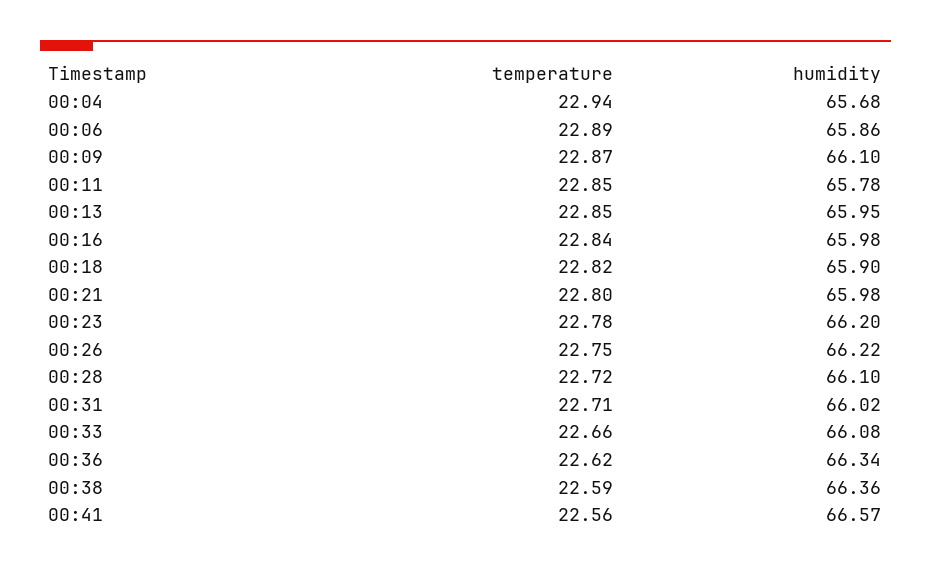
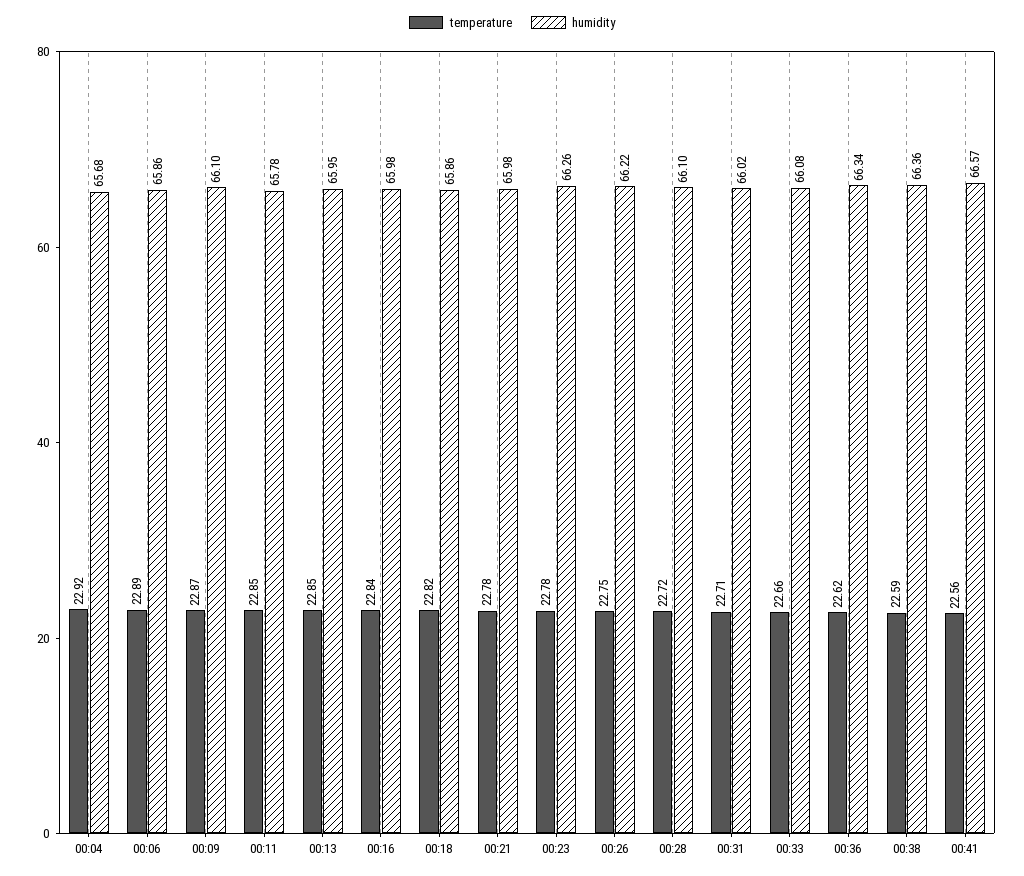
  {
    "temperature": {
-     "00:04": 22.94,
+     "00:04": 22.92,
      "00:06": 22.89,
      "00:09": 22.87,
      "00:11": 22.85,
      "00:13": 22.85,
      "00:16": 22.84,
      "00:18": 22.82,
-     "00:21": 22.8,
+     "00:21": 22.78,
      "00:23": 22.78,
      "00:26": 22.75,
      "00:28": 22.72,
      "00:31": 22.71,
      "00:33": 22.66,
      "00:36": 22.62,
      "00:38": 22.59,
      "00:41": 22.56
    },
    "humidity": {
      "00:04": 65.68,
      "00:06": 65.86,
      "00:09": 66.1,
      "00:11": 65.78,
      "00:13": 65.95,
      "00:16": 65.98,
-     "00:18": 65.9,
+     "00:18": 65.86,
      "00:21": 65.98,
-     "00:23": 66.2,
+     "00:23": 66.26,
      "00:26": 66.22,
      "00:28": 66.1,
      "00:31": 66.02,
      "00:33": 66.08,
      "00:36": 66.34,
      "00:38": 66.36,
      "00:41": 66.57
    }
  }

